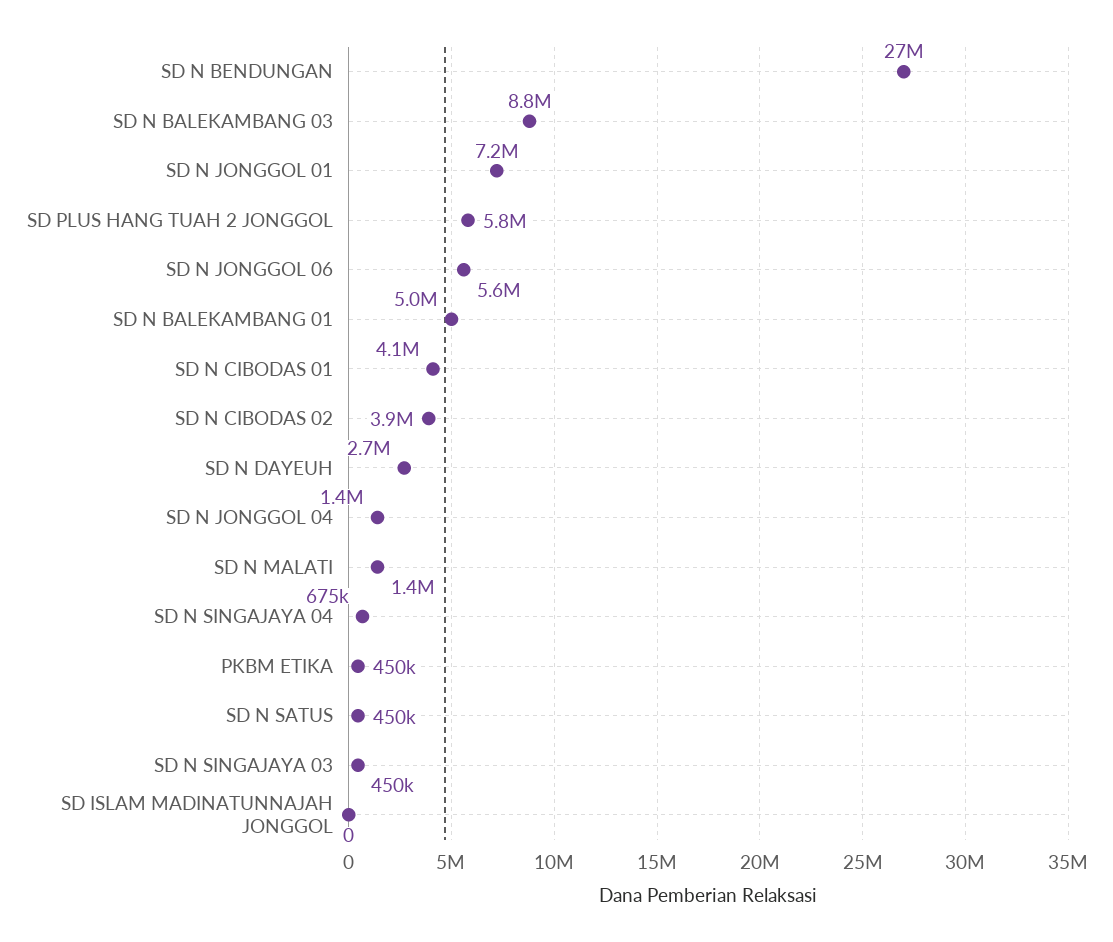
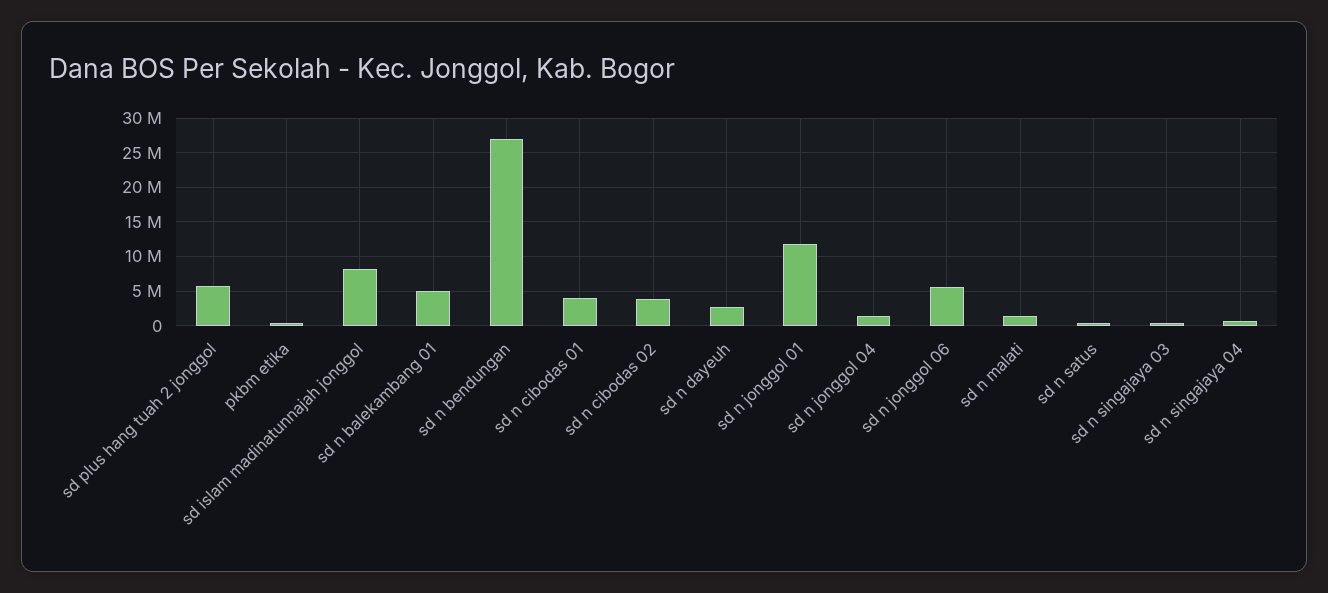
  {
    "SD N BENDUNGAN": 27000000,
-   "SD N BALEKAMBANG 03": 8800000,
-   "SD N JONGGOL 01": 7200000,
+   "SD N JONGGOL 01": 12000000,
    "SD PLUS HANG TUAH 2 JONGGOL": 5800000,
    "SD N JONGGOL 06": 5600000,
    "SD N BALEKAMBANG 01": 5000000,
    "SD N CIBODAS 01": 4100000,
    "SD N CIBODAS 02": 3900000,
    "SD N DAYEUH": 2700000,
    "SD N JONGGOL 04": 1400000,
    "SD N MALATI": 1400000,
    "SD N SINGAJAYA 04": 675000,
    "PKBM ETIKA": 450000,
    "SD N SATUS": 450000,
    "SD N SINGAJAYA 03": 450000,
-   "SD ISLAM MADINATUNNAJAH JONGGOL": 0
+   "SD ISLAM MADINATUNNAJAH JONGGOL": 8000000
  }

